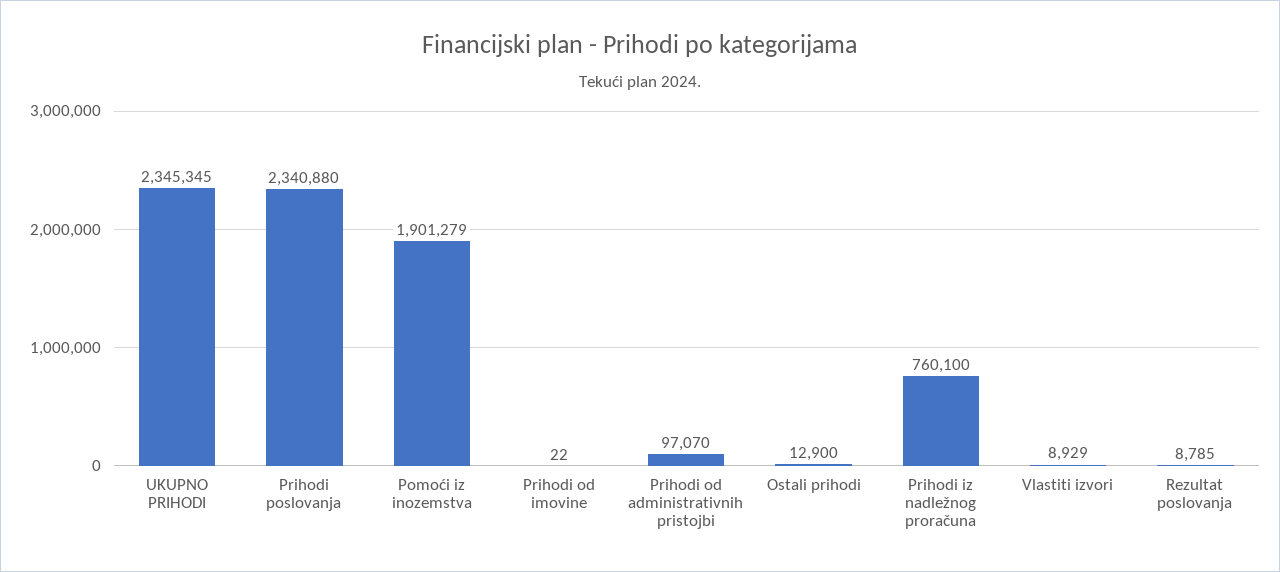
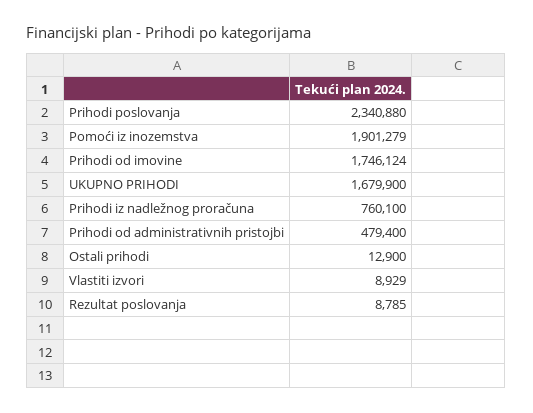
  {
-   "UKUPNO PRIHODI": 2345345,
+   "UKUPNO PRIHODI": 1679900,
    "Prihodi poslovanja": 2340880,
    "Pomoći iz inozemstva": 1901279,
-   "Prihodi od imovine": 22,
+   "Prihodi od imovine": 1746124,
-   "Prihodi od administrativnih pristojbi": 97070,
+   "Prihodi od administrativnih pristojbi": 479400,
    "Ostali prihodi": 12900,
    "Prihodi iz nadležnog proračuna": 760100,
    "Vlastiti izvori": 8929,
    "Rezultat poslovanja": 8785
  }

